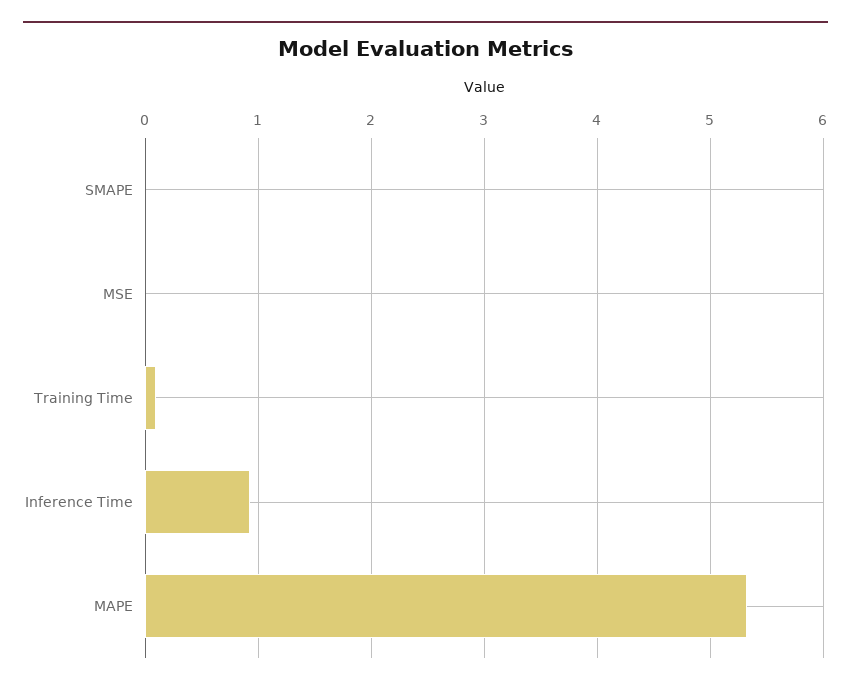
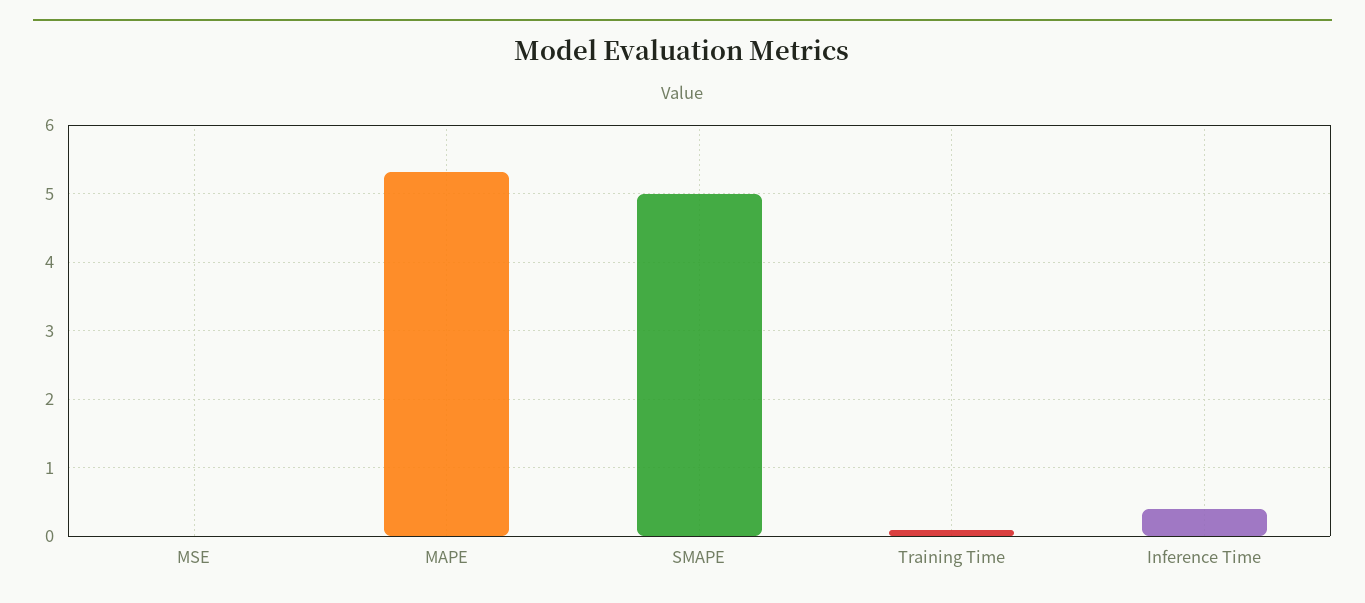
  {
-   "SMAPE": 0,
+   "SMAPE": 5,
    "MSE": 0,
    "Training Time": 0.1,
-   "Inference Time": 0.9,
+   "Inference Time": 0.4,
    "MAPE": 5.3
  }

